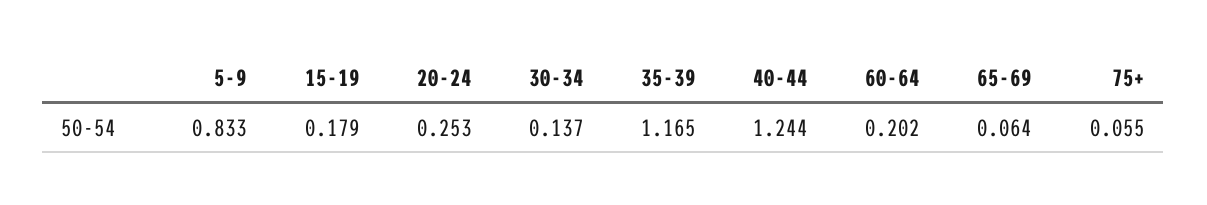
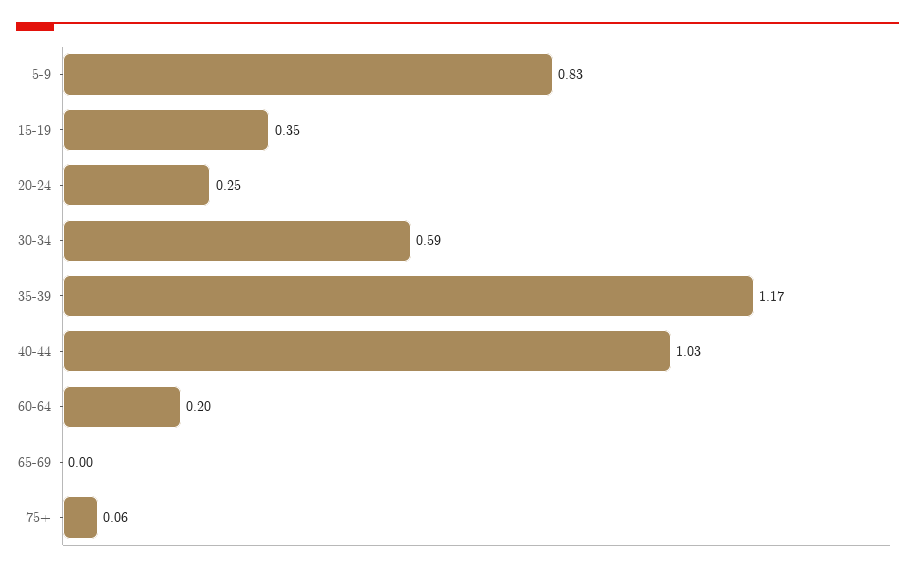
  {
    "5-9": 0.833,
-   "15-19": 0.179,
+   "15-19": 0.35,
    "20-24": 0.253,
-   "30-34": 0.137,
+   "30-34": 0.59,
    "35-39": 1.165,
-   "40-44": 1.244,
+   "40-44": 1.03,
    "60-64": 0.202,
-   "65-69": 0.064,
+   "65-69": 0,
    "75+": 0.055
  }

